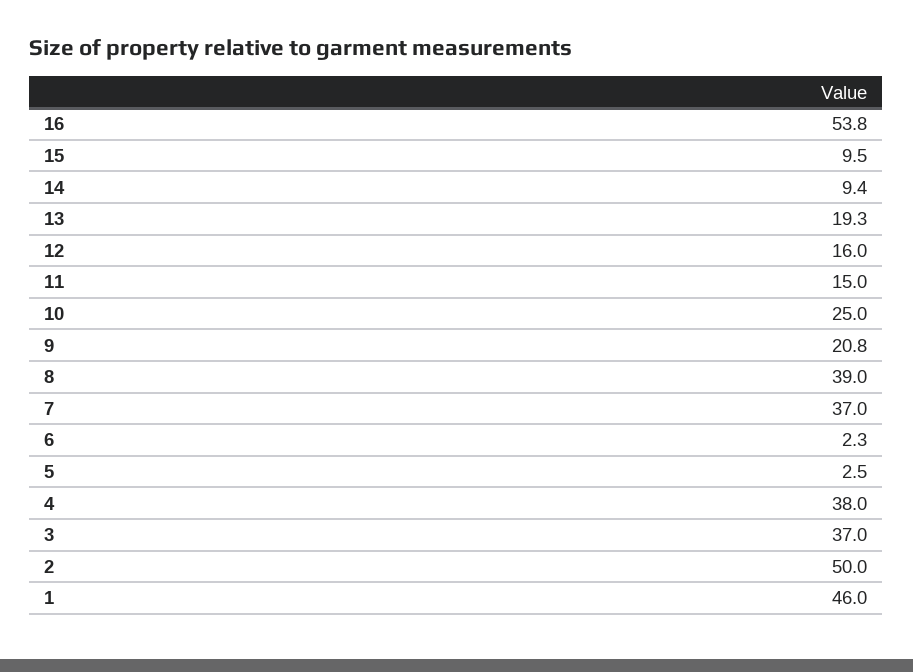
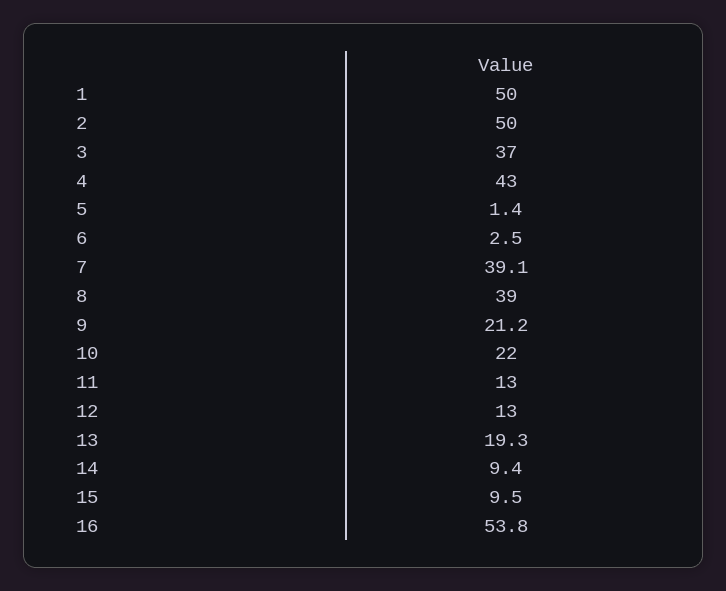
  {
    "16": 53.8,
    "15": 9.5,
    "14": 9.4,
    "13": 19.3,
-   "12": 16,
+   "12": 13,
-   "11": 15,
+   "11": 13,
-   "10": 25,
+   "10": 22,
-   "9": 20.8,
+   "9": 21.2,
    "8": 39,
-   "7": 37,
+   "7": 39.1,
-   "6": 2.3,
+   "6": 2.5,
-   "5": 2.5,
+   "5": 1.4,
-   "4": 38,
+   "4": 43,
    "3": 37,
    "2": 50,
-   "1": 46
+   "1": 50
  }

